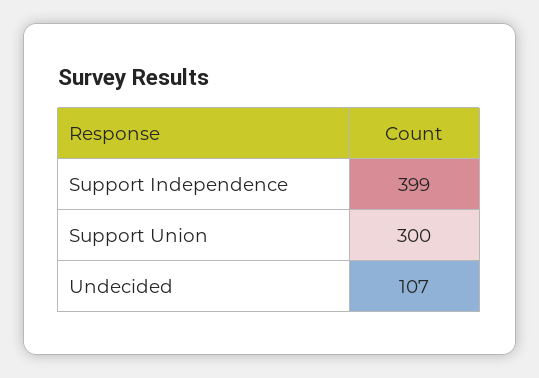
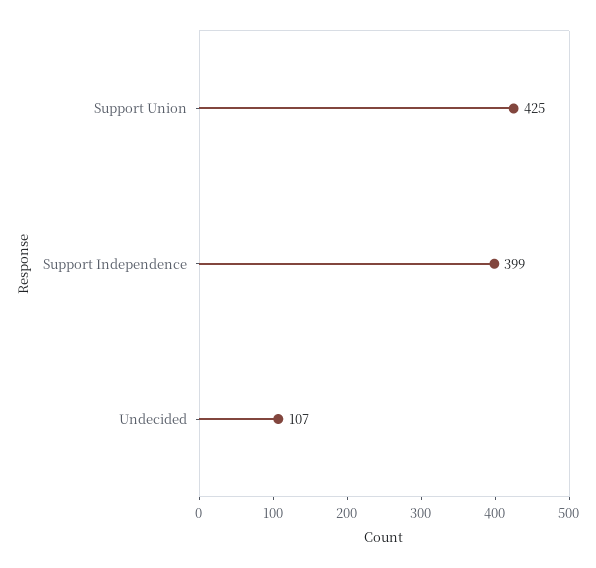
  {
    "Support Independence": 399,
-   "Support Union": 300,
+   "Support Union": 425,
    "Undecided": 107
  }

